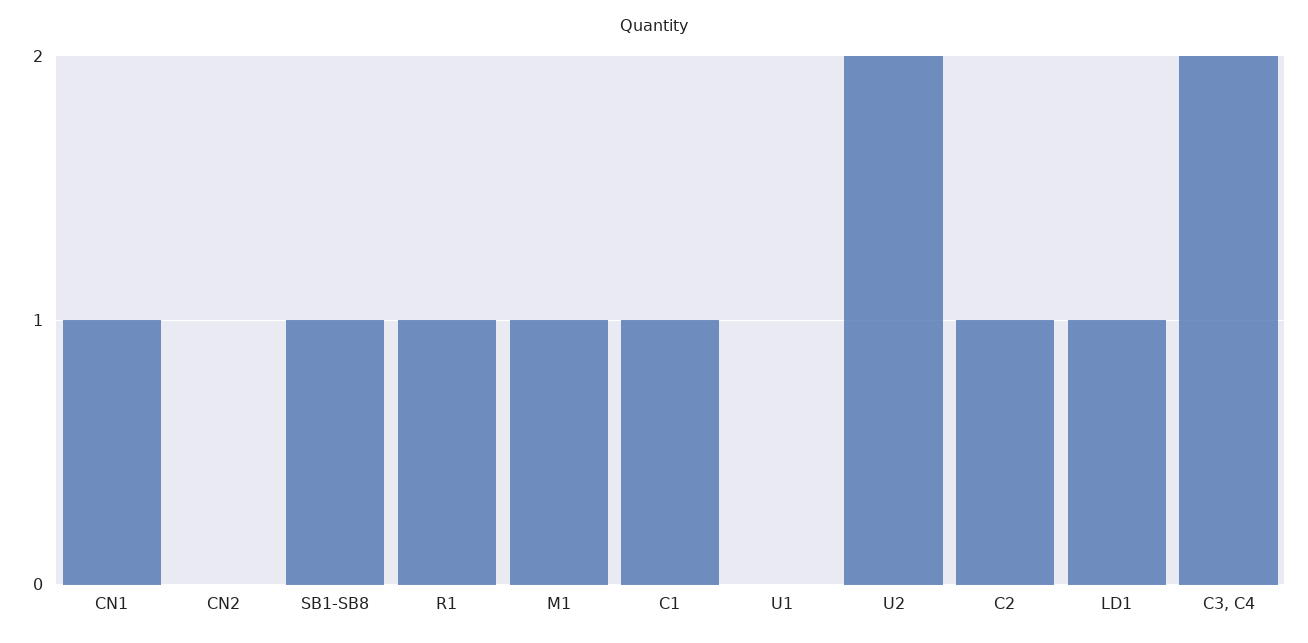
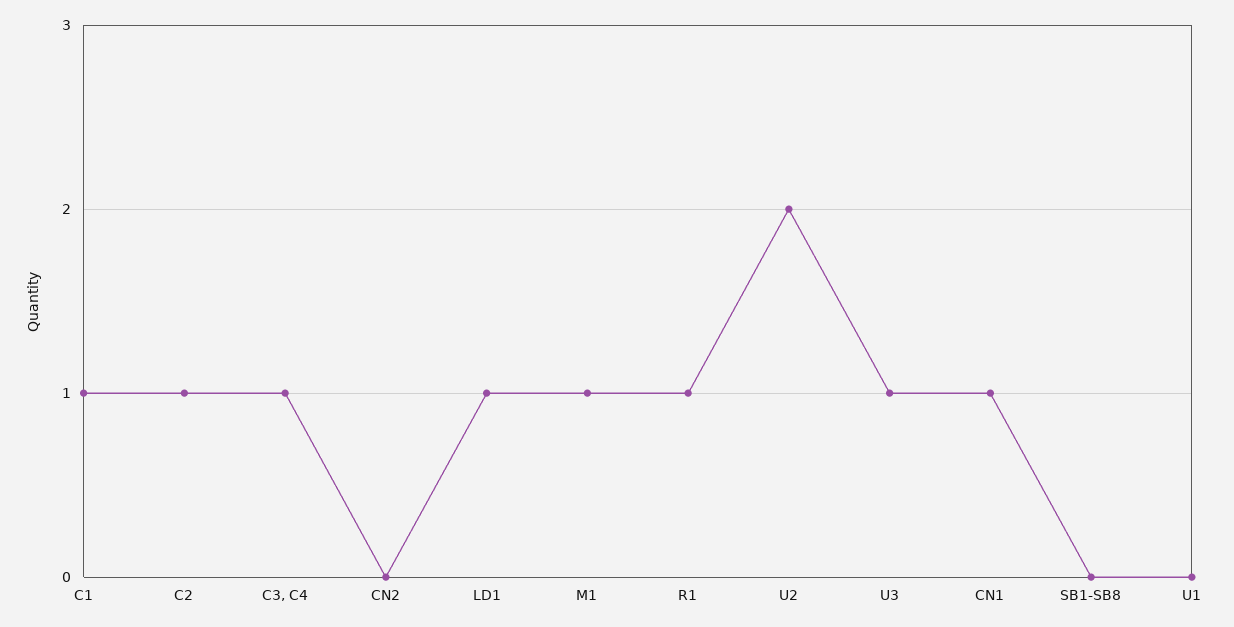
  {
    "CN1": 1,
    "CN2": 0,
-   "SB1-SB8": 1,
+   "SB1-SB8": 0,
    "R1": 1,
    "M1": 1,
    "C1": 1,
    "U1": 0,
    "U2": 2,
    "C2": 1,
    "LD1": 1,
-   "C3, C4": 2
+   "C3, C4": 1,
+   "U3": 1
  }

